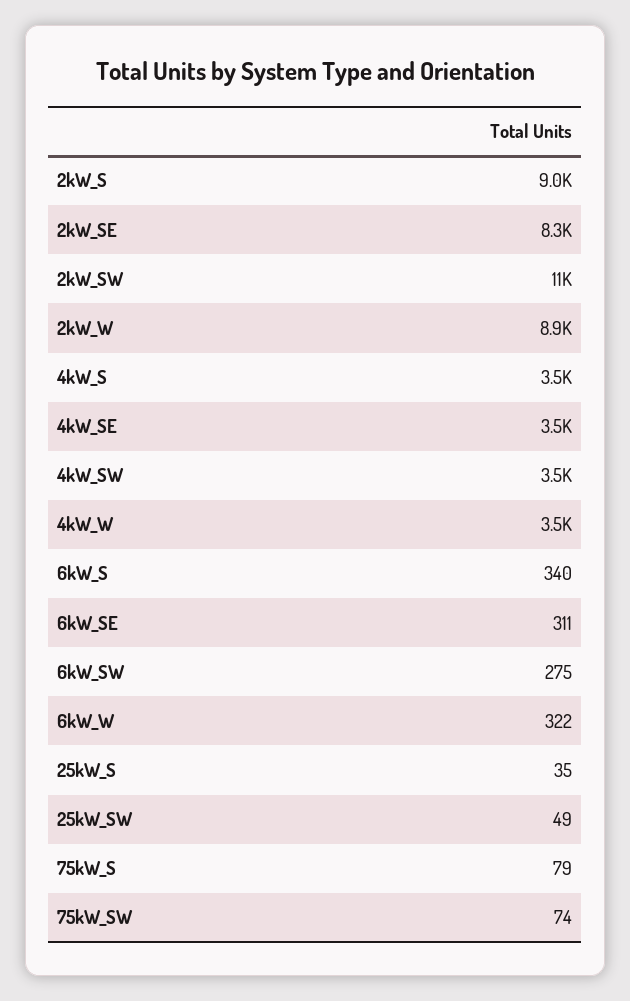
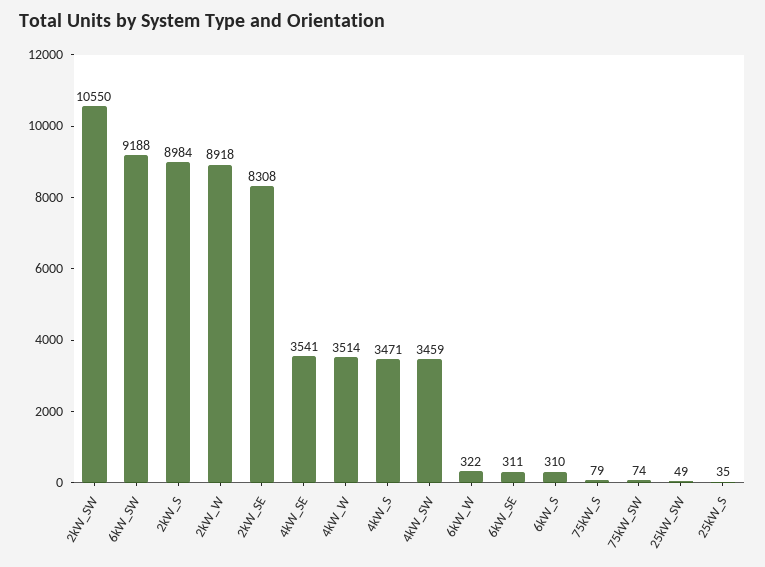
  {
    "2kW_S": 8984,
    "2kW_SE": 8308,
    "2kW_SW": 10550,
    "2kW_W": 8918,
    "4kW_S": 3471,
    "4kW_SE": 3541,
    "4kW_SW": 3459,
    "4kW_W": 3514,
-   "6kW_S": 340,
+   "6kW_S": 310,
    "6kW_SE": 311,
-   "6kW_SW": 275,
+   "6kW_SW": 9188,
    "6kW_W": 322,
    "25kW_S": 35,
    "25kW_SW": 49,
    "75kW_S": 79,
    "75kW_SW": 74
  }

